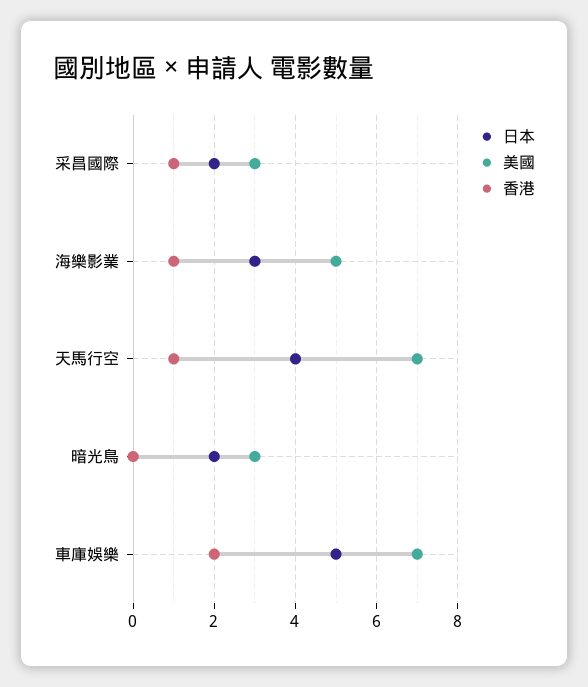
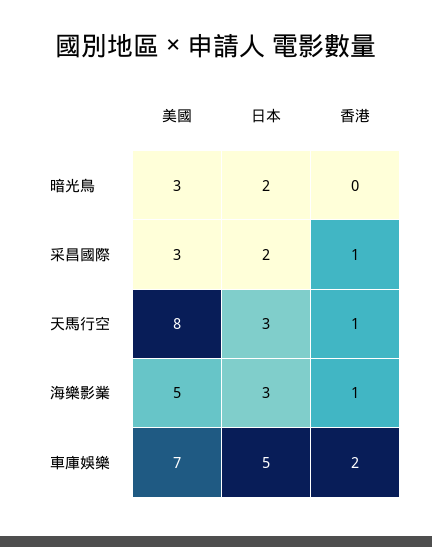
  {
    "日本": {
      "采昌國際": 2,
      "海樂影業": 3,
-     "天馬行空": 4,
+     "天馬行空": 3,
      "暗光鳥": 2,
      "車庫娛樂": 5
    },
    "美國": {
      "采昌國際": 3,
      "海樂影業": 5,
-     "天馬行空": 7,
+     "天馬行空": 8,
      "暗光鳥": 3,
      "車庫娛樂": 7
    },
    "香港": {
      "采昌國際": 1,
      "海樂影業": 1,
      "天馬行空": 1,
      "暗光鳥": 0,
      "車庫娛樂": 2
    }
  }

